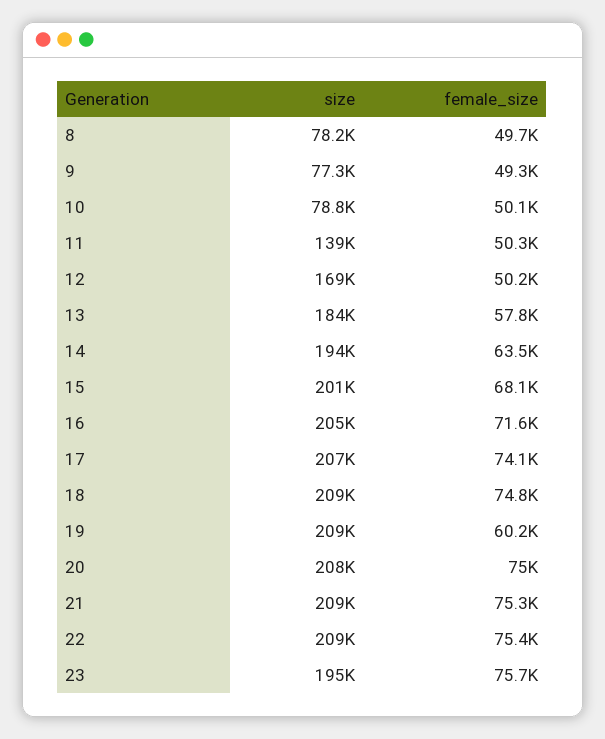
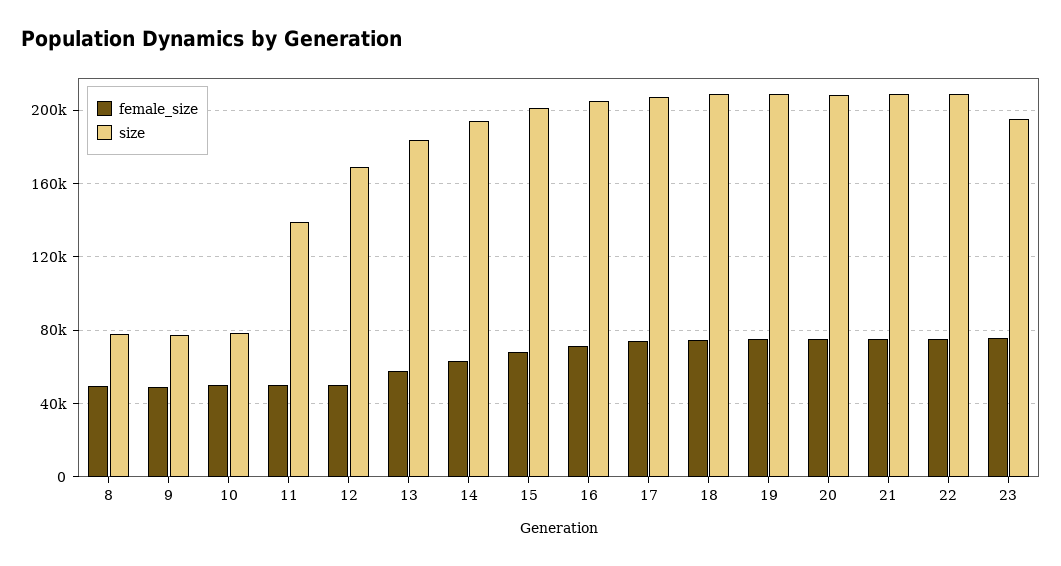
  {
    "size": {
      "8": 78200,
      "9": 77300,
      "10": 78800,
      "11": 139000,
      "12": 169000,
      "13": 184000,
      "14": 194000,
      "15": 201000,
      "16": 205000,
      "17": 207000,
      "18": 209000,
      "19": 209000,
      "20": 208000,
      "21": 209000,
      "22": 209000,
      "23": 195000
    },
    "female_size": {
      "8": 49700,
      "9": 49300,
      "10": 50100,
      "11": 50300,
      "12": 50200,
      "13": 57800,
      "14": 63500,
      "15": 68100,
      "16": 71600,
      "17": 74100,
      "18": 74800,
-     "19": 60200,
+     "19": 75000,
      "20": 75000,
      "21": 75300,
      "22": 75400,
      "23": 75700
    }
  }

